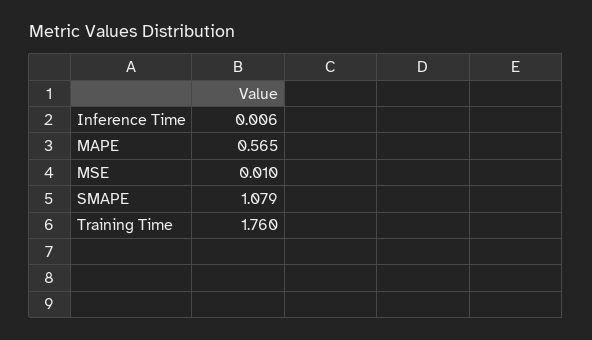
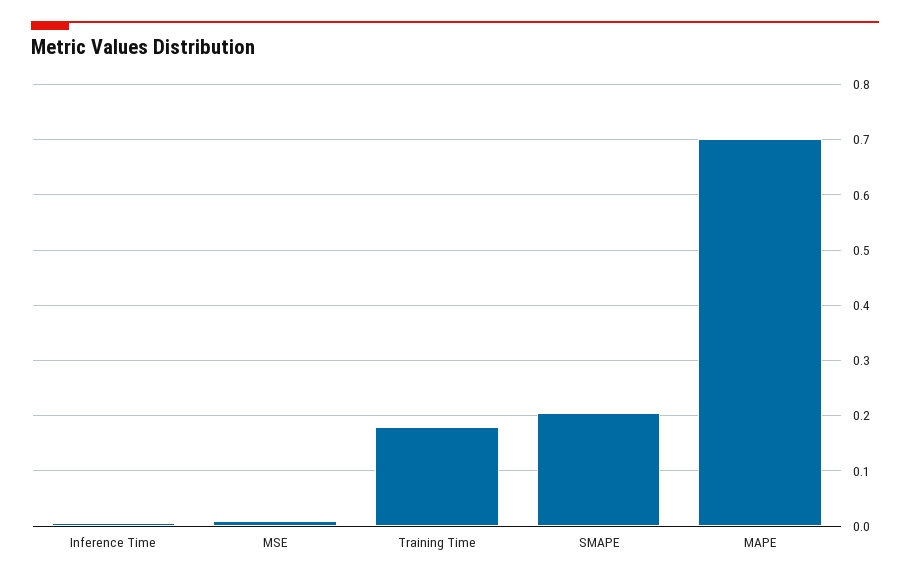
  {
    "Inference Time": 0.006,
-   "MAPE": 0.565,
+   "MAPE": 0.7,
    "MSE": 0.01,
-   "SMAPE": 1.079,
+   "SMAPE": 0.2,
-   "Training Time": 1.76
+   "Training Time": 0.18
  }

